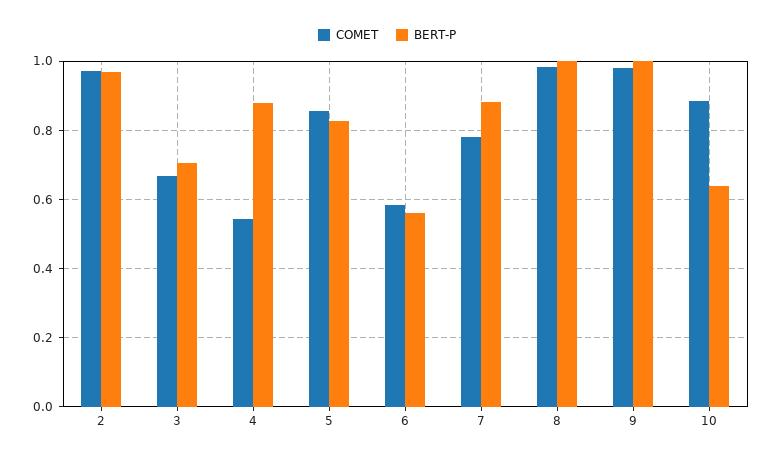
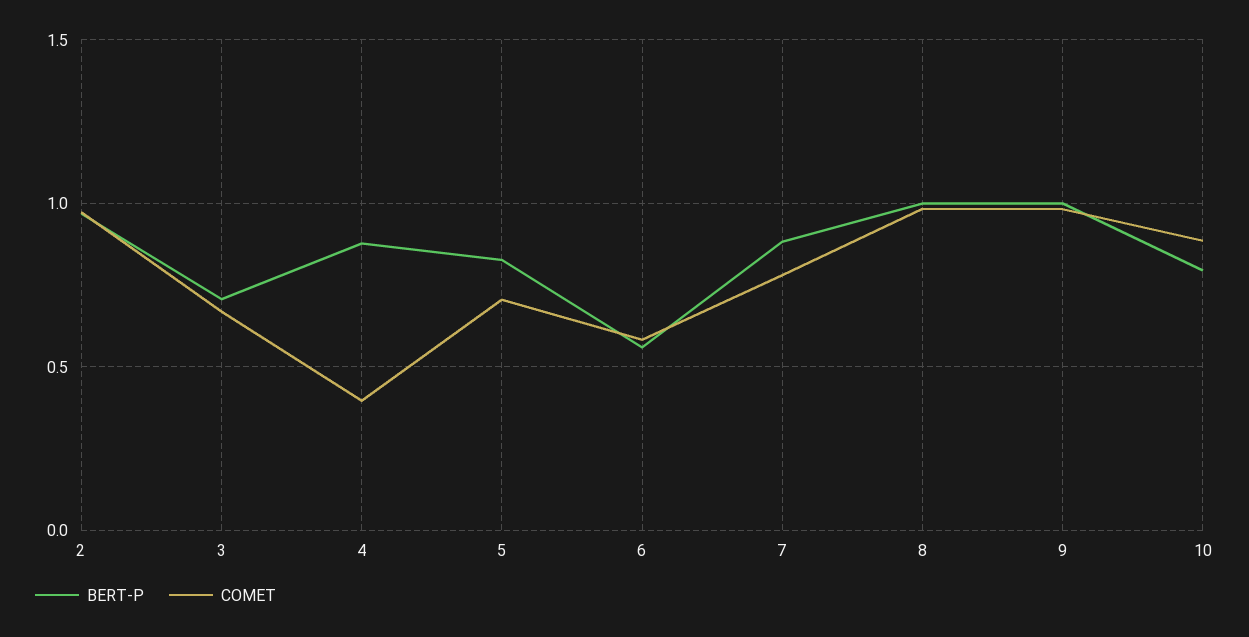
  {
    "COMET": {
      "2": 0.98,
      "3": 0.66,
-     "4": 0.54,
+     "4": 0.4,
-     "5": 0.86,
+     "5": 0.7,
      "6": 0.58,
      "7": 0.78,
      "8": 0.98,
      "9": 0.98,
      "10": 0.88
    },
    "BERT-P": {
      "2": 0.96,
      "3": 0.7,
      "4": 0.88,
      "5": 0.82,
      "6": 0.56,
      "7": 0.88,
      "8": 1,
      "9": 1,
-     "10": 0.64
+     "10": 0.8
    }
  }

